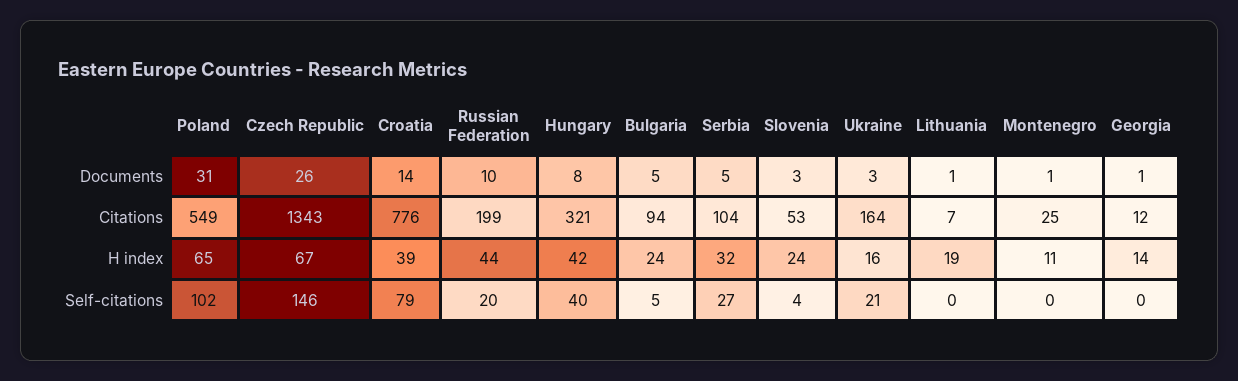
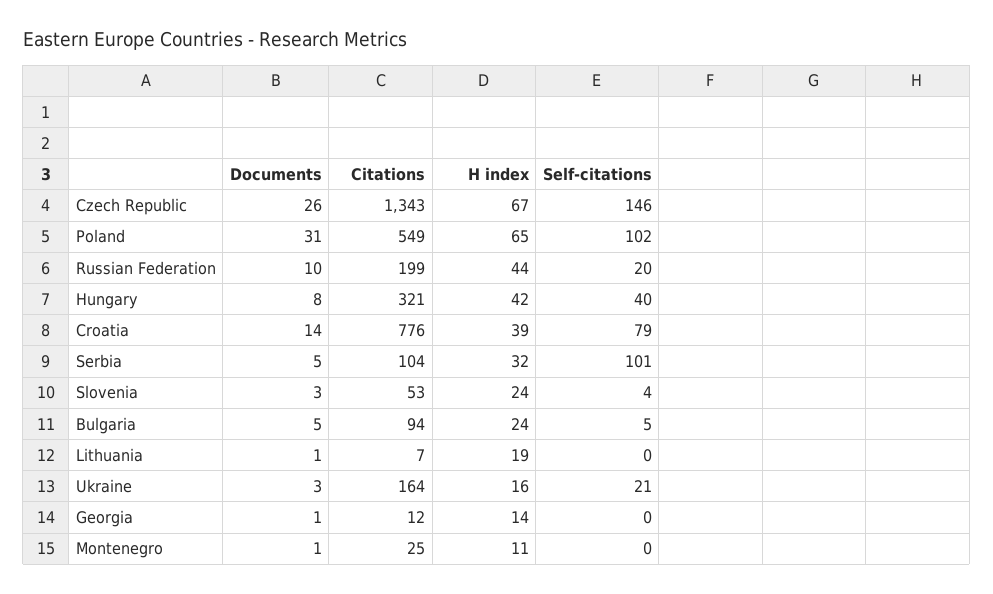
  {
    "Poland": {
      "Documents": 31,
      "Citations": 549,
      "H index": 65,
      "Self-citations": 102
    },
    "Czech Republic": {
      "Documents": 26,
      "Citations": 1343,
      "H index": 67,
      "Self-citations": 146
    },
    "Croatia": {
      "Documents": 14,
      "Citations": 776,
      "H index": 39,
      "Self-citations": 79
    },
    "Russian Federation": {
      "Documents": 10,
      "Citations": 199,
      "H index": 44,
      "Self-citations": 20
    },
    "Hungary": {
      "Documents": 8,
      "Citations": 321,
      "H index": 42,
      "Self-citations": 40
    },
    "Bulgaria": {
      "Documents": 5,
      "Citations": 94,
      "H index": 24,
      "Self-citations": 5
    },
    "Serbia": {
      "Documents": 5,
      "Citations": 104,
      "H index": 32,
-     "Self-citations": 27
+     "Self-citations": 101
    },
    "Slovenia": {
      "Documents": 3,
      "Citations": 53,
      "H index": 24,
      "Self-citations": 4
    },
    "Ukraine": {
      "Documents": 3,
      "Citations": 164,
      "H index": 16,
      "Self-citations": 21
    },
    "Lithuania": {
      "Documents": 1,
      "Citations": 7,
      "H index": 19,
      "Self-citations": 0
    },
    "Montenegro": {
      "Documents": 1,
      "Citations": 25,
      "H index": 11,
      "Self-citations": 0
    },
    "Georgia": {
      "Documents": 1,
      "Citations": 12,
      "H index": 14,
      "Self-citations": 0
    }
  }

